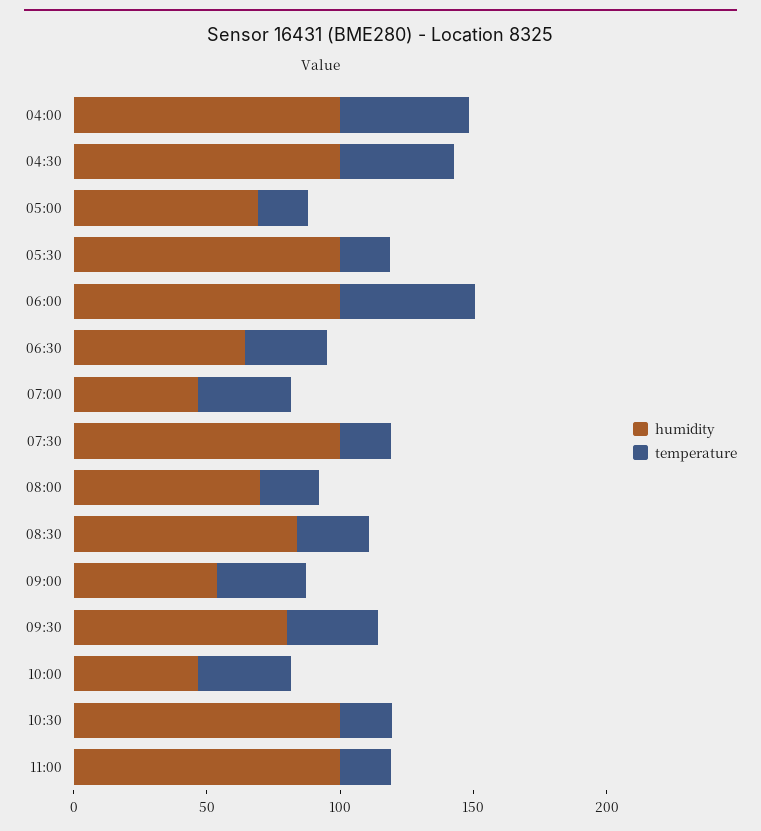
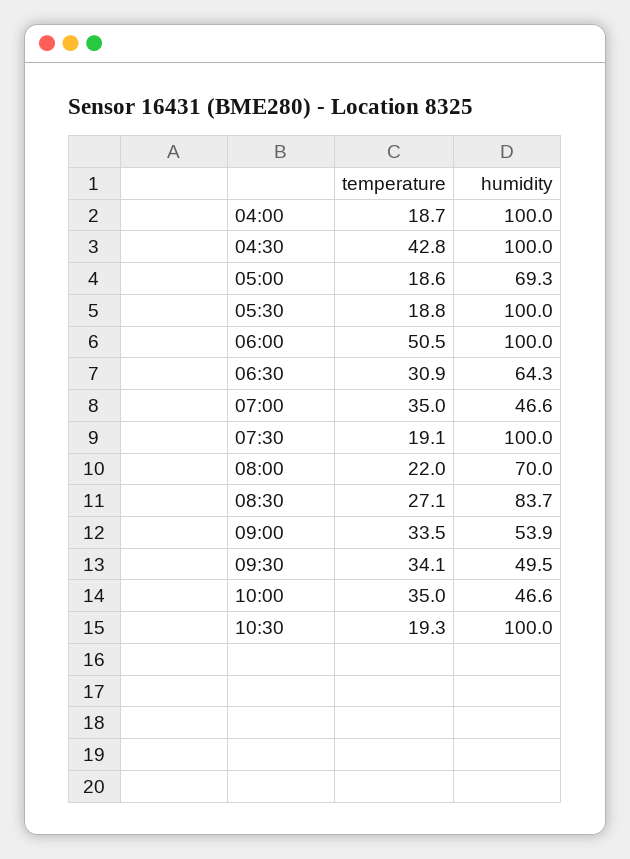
  {
    "humidity": {
      "04:00": 100,
      "04:30": 100,
      "05:00": 69.3,
      "05:30": 100,
      "06:00": 100,
      "06:30": 64.3,
      "07:00": 46.6,
      "07:30": 100,
      "08:00": 70,
      "08:30": 83.7,
      "09:00": 53.9,
-     "09:30": 80,
+     "09:30": 49.5,
      "10:00": 46.6,
-     "10:30": 100,
+     "10:30": 100
-     "11:00": 100
    },
    "temperature": {
-     "04:00": 50,
+     "04:00": 18.7,
      "04:30": 42.8,
      "05:00": 18.6,
      "05:30": 18.8,
      "06:00": 50.5,
      "06:30": 30.9,
      "07:00": 35,
      "07:30": 19.1,
      "08:00": 22,
      "08:30": 27.1,
      "09:00": 33.5,
      "09:30": 34.1,
      "10:00": 35,
-     "10:30": 19.3,
+     "10:30": 19.3
-     "11:00": 20
    }
  }

